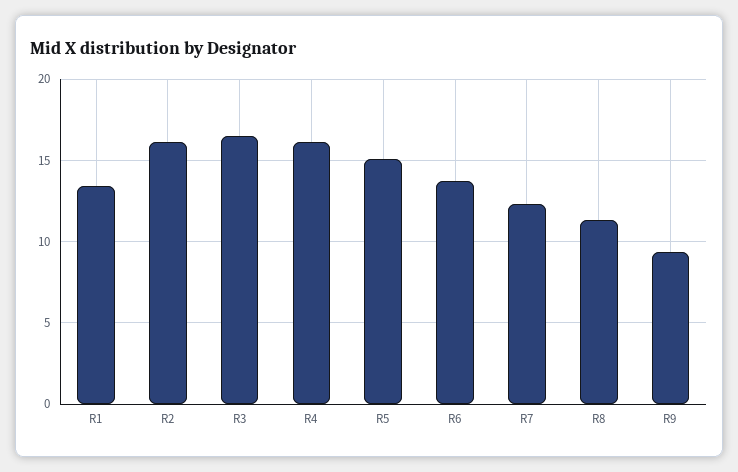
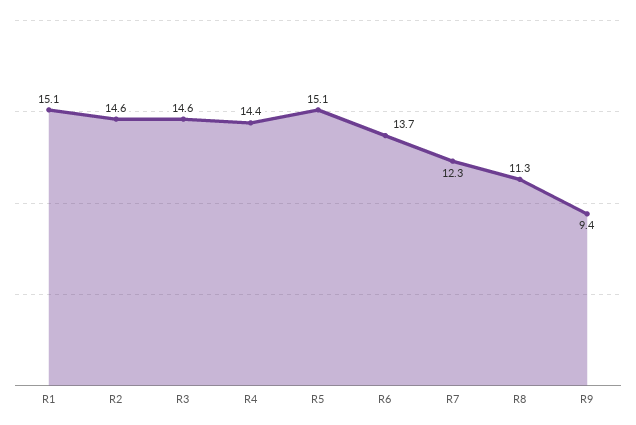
  {
-   "R1": 13.5,
+   "R1": 15.1,
-   "R2": 16,
+   "R2": 14.6,
-   "R3": 16.5,
+   "R3": 14.6,
-   "R4": 16,
+   "R4": 14.4,
    "R5": 15.1,
    "R6": 13.7,
    "R7": 12.3,
    "R8": 11.3,
    "R9": 9.4
  }

